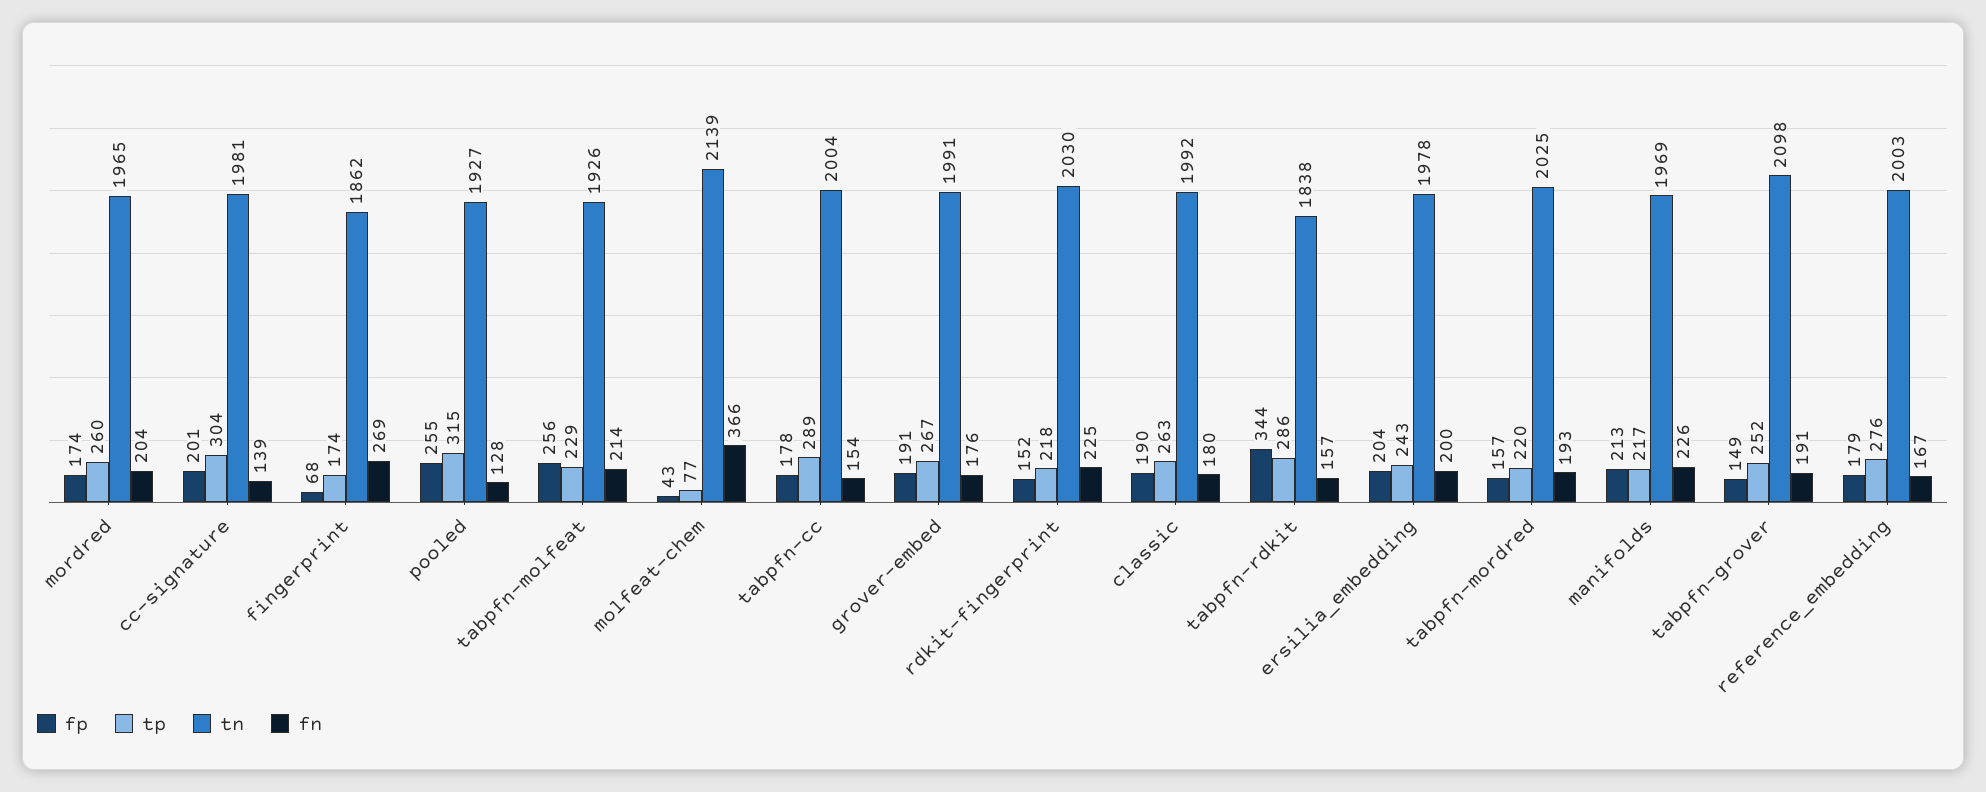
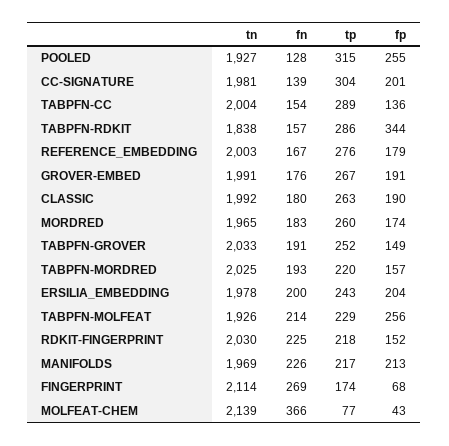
  {
    "fp": {
      "mordred": 174,
      "cc-signature": 201,
      "fingerprint": 68,
      "pooled": 255,
      "tabpfn-molfeat": 256,
      "molfeat-chem": 43,
-     "tabpfn-cc": 178,
+     "tabpfn-cc": 136,
      "grover-embed": 191,
      "rdkit-fingerprint": 152,
      "classic": 190,
      "tabpfn-rdkit": 344,
      "ersilia_embedding": 204,
      "tabpfn-mordred": 157,
      "manifolds": 213,
      "tabpfn-grover": 149,
      "reference_embedding": 179
    },
    "tp": {
      "mordred": 260,
      "cc-signature": 304,
      "fingerprint": 174,
      "pooled": 315,
      "tabpfn-molfeat": 229,
      "molfeat-chem": 77,
      "tabpfn-cc": 289,
      "grover-embed": 267,
      "rdkit-fingerprint": 218,
      "classic": 263,
      "tabpfn-rdkit": 286,
      "ersilia_embedding": 243,
      "tabpfn-mordred": 220,
      "manifolds": 217,
      "tabpfn-grover": 252,
      "reference_embedding": 276
    },
    "tn": {
      "mordred": 1965,
      "cc-signature": 1981,
-     "fingerprint": 1862,
+     "fingerprint": 2114,
      "pooled": 1927,
      "tabpfn-molfeat": 1926,
      "molfeat-chem": 2139,
      "tabpfn-cc": 2004,
      "grover-embed": 1991,
      "rdkit-fingerprint": 2030,
      "classic": 1992,
      "tabpfn-rdkit": 1838,
      "ersilia_embedding": 1978,
      "tabpfn-mordred": 2025,
      "manifolds": 1969,
-     "tabpfn-grover": 2098,
+     "tabpfn-grover": 2033,
      "reference_embedding": 2003
    },
    "fn": {
-     "mordred": 204,
+     "mordred": 183,
      "cc-signature": 139,
      "fingerprint": 269,
      "pooled": 128,
      "tabpfn-molfeat": 214,
      "molfeat-chem": 366,
      "tabpfn-cc": 154,
      "grover-embed": 176,
      "rdkit-fingerprint": 225,
      "classic": 180,
      "tabpfn-rdkit": 157,
      "ersilia_embedding": 200,
      "tabpfn-mordred": 193,
      "manifolds": 226,
      "tabpfn-grover": 191,
      "reference_embedding": 167
    }
  }

